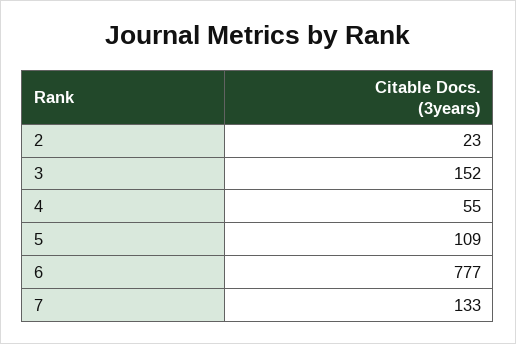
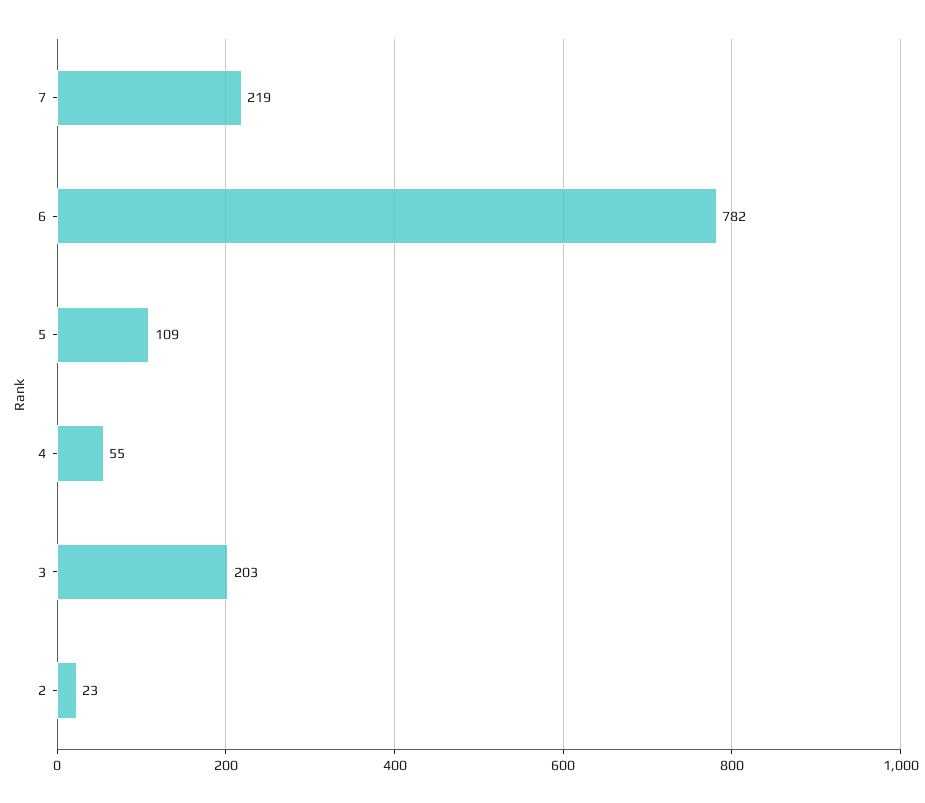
  {
    "2": 23,
-   "3": 152,
+   "3": 203,
    "4": 55,
    "5": 109,
-   "6": 777,
+   "6": 782,
-   "7": 133
+   "7": 219
  }

